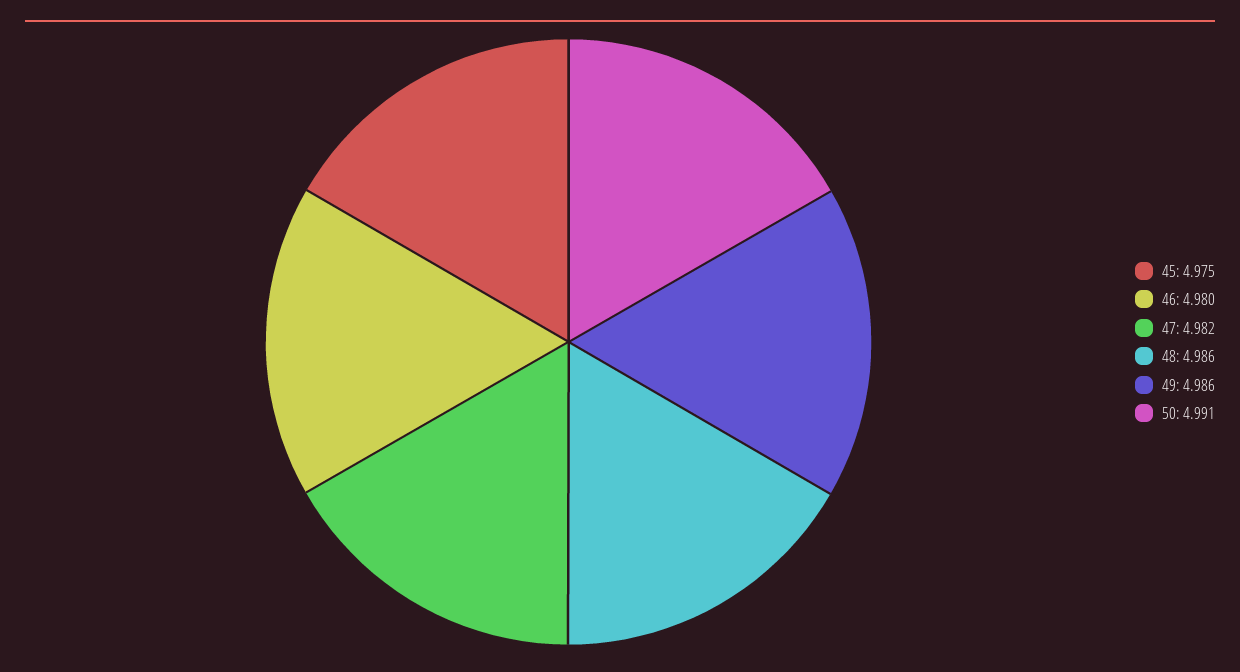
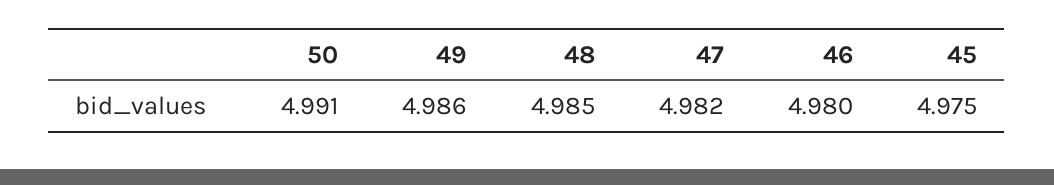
  {
    "45": 4.975,
    "46": 4.98,
    "47": 4.982,
-   "48": 4.986,
+   "48": 4.985,
    "49": 4.986,
    "50": 4.991
  }

